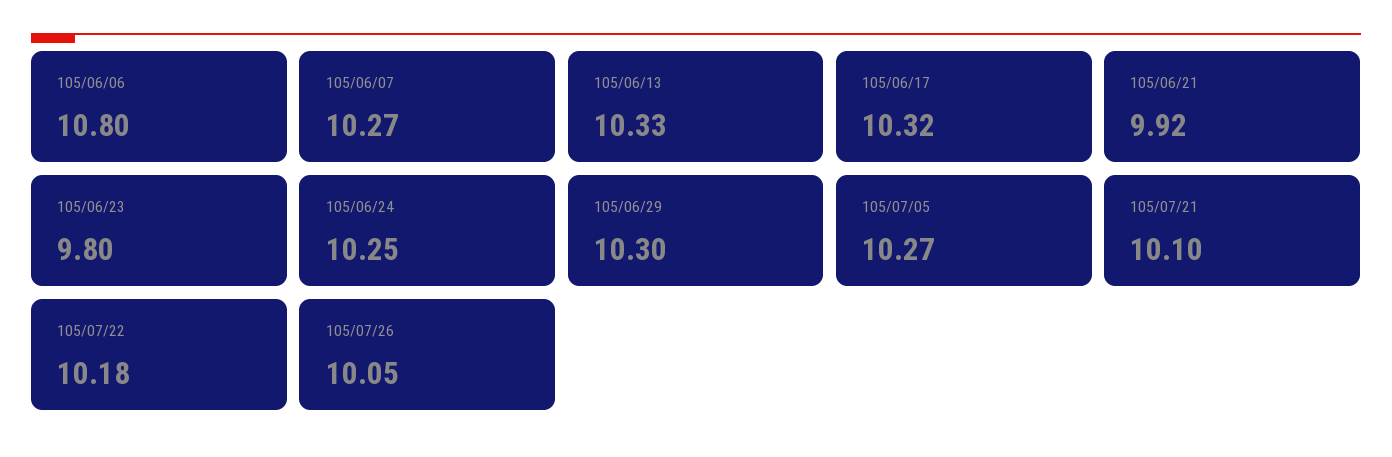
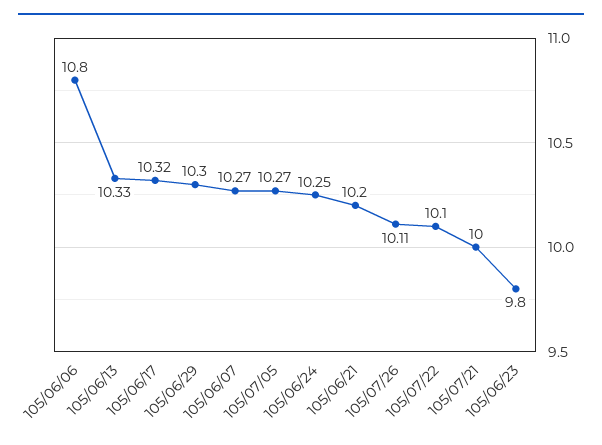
  {
    "105/06/06": 10.8,
    "105/06/07": 10.27,
    "105/06/13": 10.33,
    "105/06/17": 10.32,
-   "105/06/21": 9.92,
+   "105/06/21": 10.2,
    "105/06/23": 9.8,
    "105/06/24": 10.25,
    "105/06/29": 10.3,
    "105/07/05": 10.27,
-   "105/07/21": 10.1,
+   "105/07/21": 10,
-   "105/07/22": 10.18,
+   "105/07/22": 10.1,
-   "105/07/26": 10.05
+   "105/07/26": 10.11
  }

